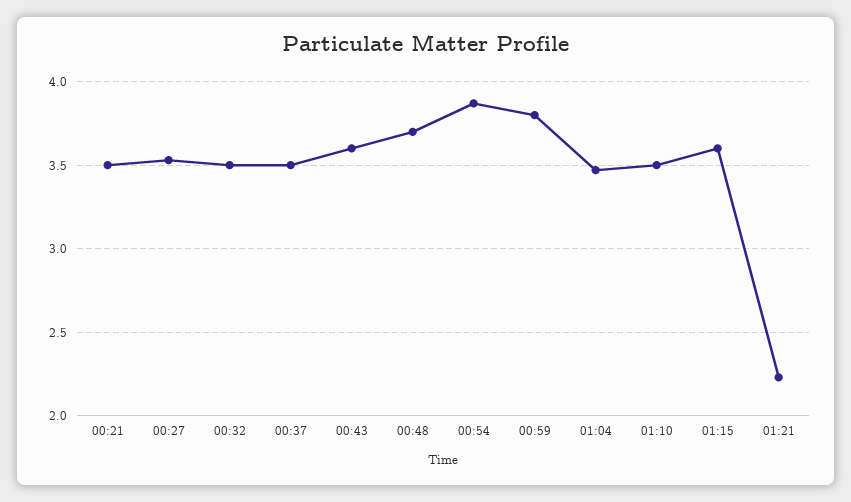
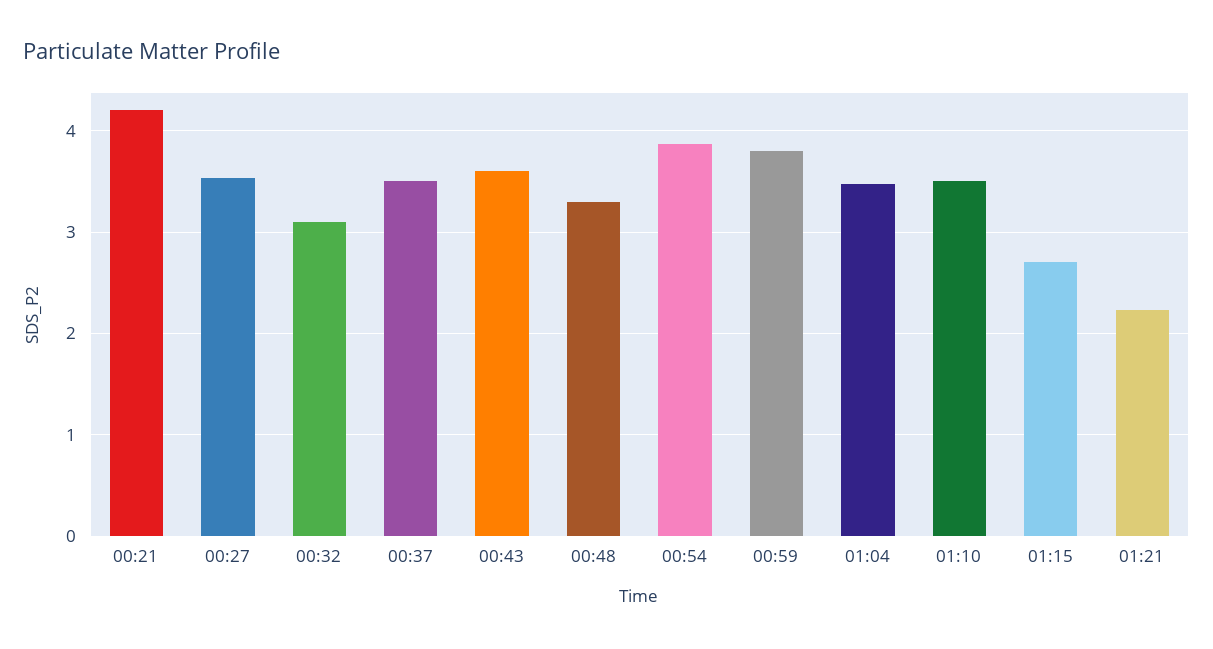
  {
-   "00:21": 3.5,
+   "00:21": 4.2,
    "00:27": 3.55,
-   "00:32": 3.5,
+   "00:32": 3.1,
    "00:37": 3.5,
    "00:43": 3.6,
-   "00:48": 3.7,
+   "00:48": 3.3,
    "00:54": 3.85,
    "00:59": 3.8,
    "01:04": 3.45,
    "01:10": 3.5,
-   "01:15": 3.6,
+   "01:15": 2.7,
    "01:21": 2.25
  }

